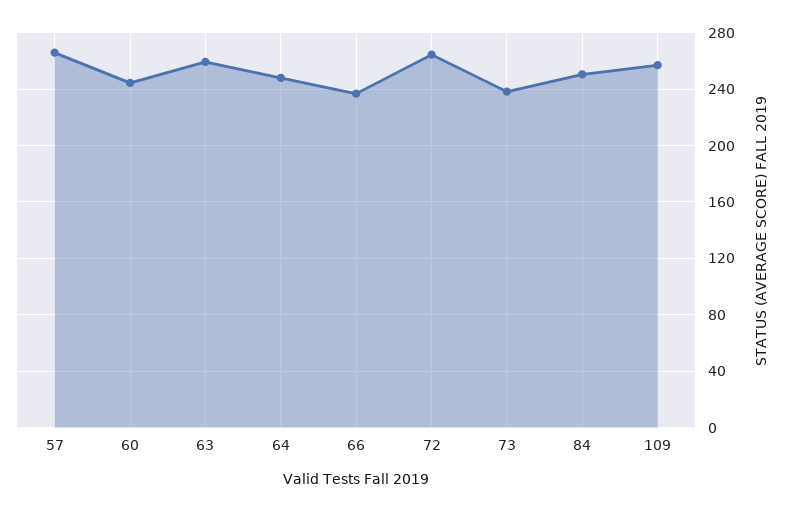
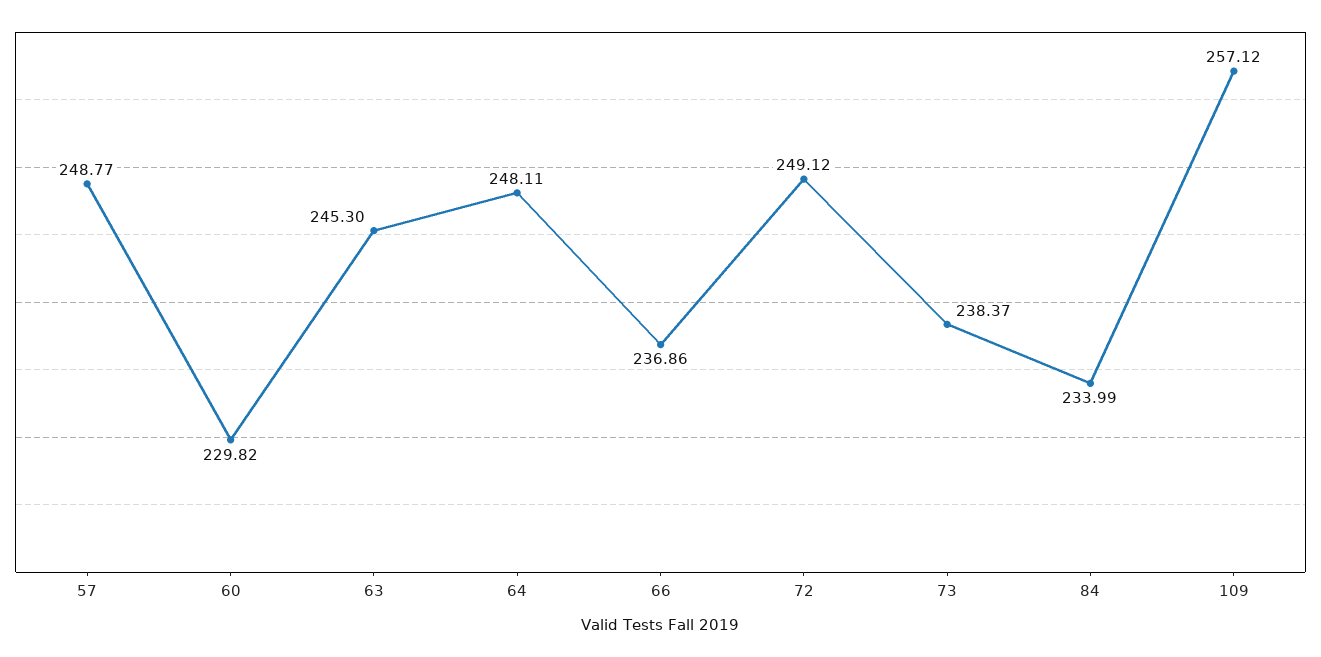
  {
-   "57": 265,
+   "57": 248.77,
-   "60": 245,
+   "60": 229.82,
-   "63": 260,
+   "63": 245.3,
    "64": 248.11,
    "66": 236.86,
-   "72": 265,
+   "72": 249.12,
    "73": 238.37,
-   "84": 250,
+   "84": 233.99,
    "109": 257.12
  }

